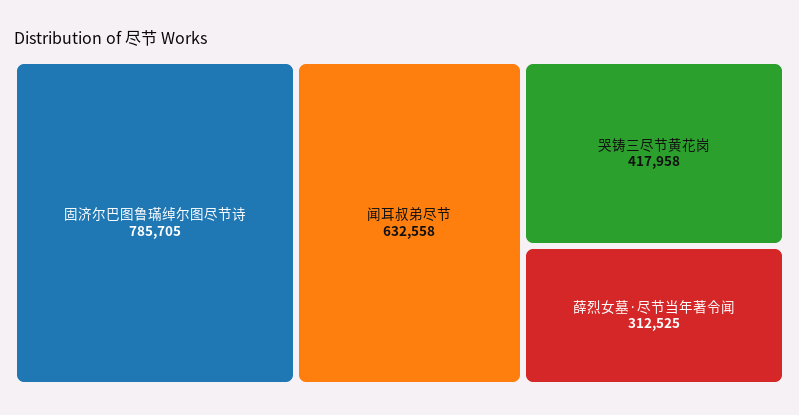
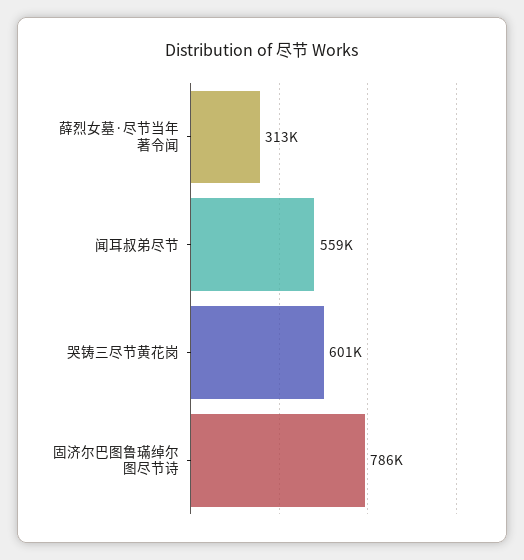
  {
    "固济尔巴图鲁璊绰尔图尽节诗": 785705,
-   "闻耳叔弟尽节": 632558,
+   "闻耳叔弟尽节": 559000,
-   "哭铸三尽节黄花岗": 417958,
+   "哭铸三尽节黄花岗": 601000,
    "薛烈女墓·尽节当年著令闻": 312525
  }

